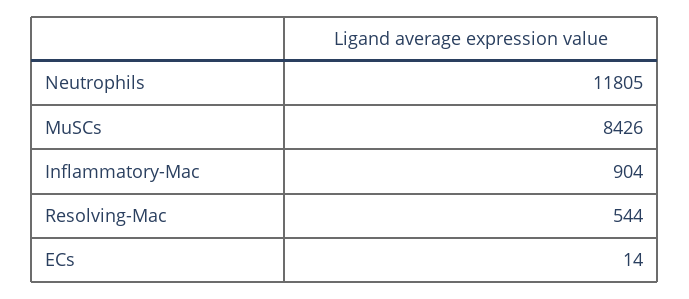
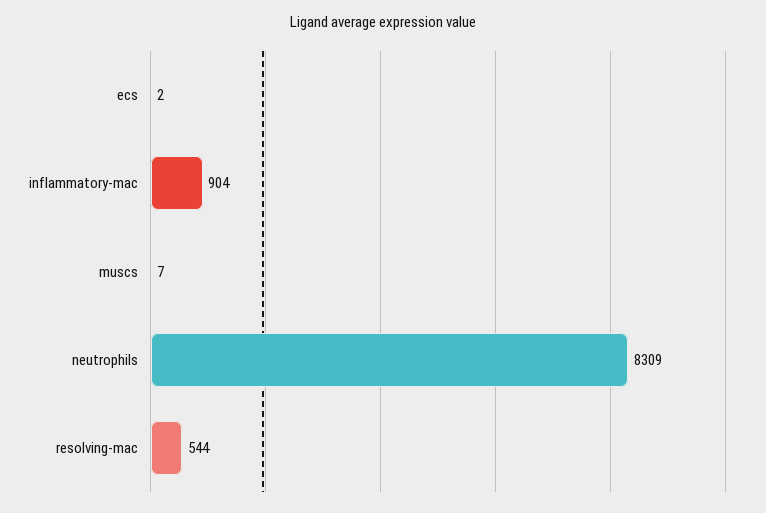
  {
-   "Neutrophils": 11805,
+   "Neutrophils": 8309,
-   "MuSCs": 8426,
+   "MuSCs": 7,
    "Inflammatory-Mac": 904,
    "Resolving-Mac": 544,
-   "ECs": 14
+   "ECs": 2
  }

